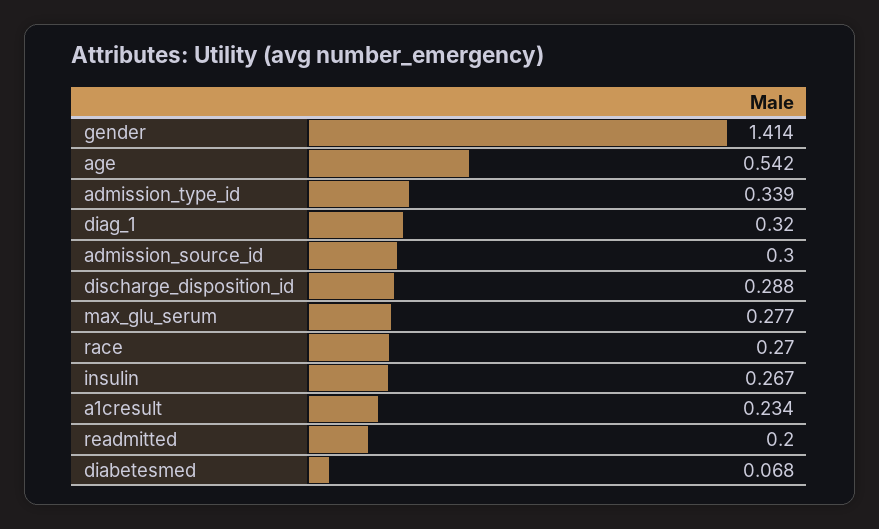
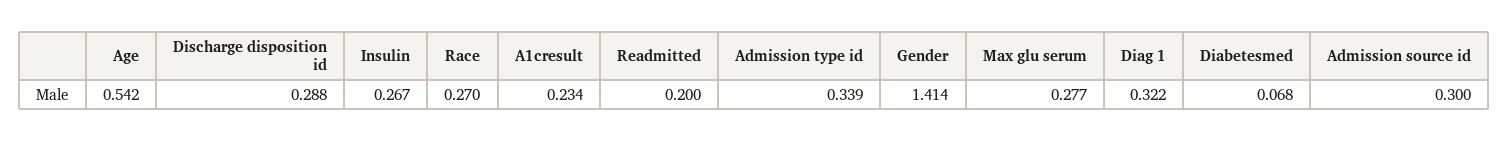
  {
    "gender": 1.414,
    "age": 0.542,
    "admission_type_id": 0.339,
-   "diag_1": 0.32,
+   "diag_1": 0.322,
    "admission_source_id": 0.3,
    "discharge_disposition_id": 0.288,
    "max_glu_serum": 0.277,
    "race": 0.27,
    "insulin": 0.267,
    "a1cresult": 0.234,
    "readmitted": 0.2,
    "diabetesmed": 0.068
  }

